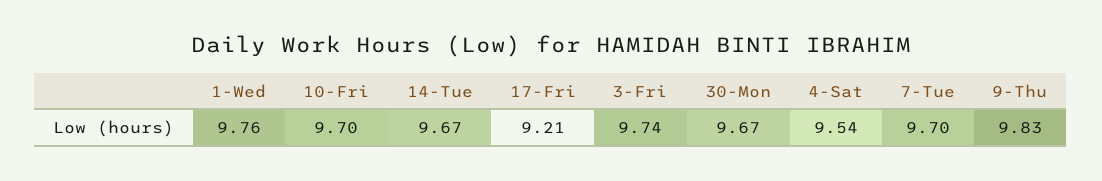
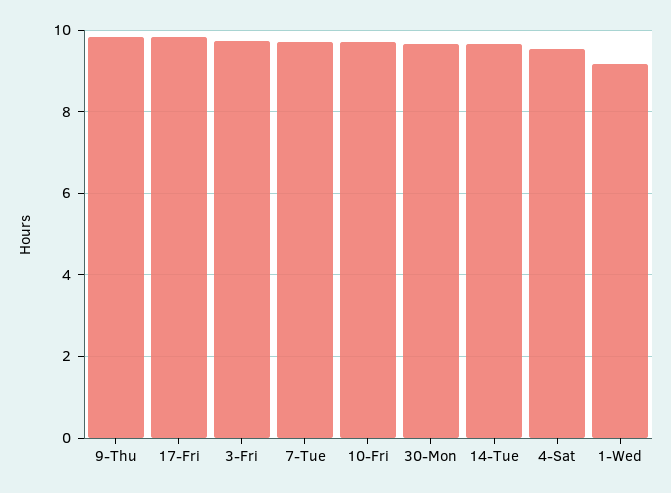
  {
-   "1-Wed": 9.76,
+   "1-Wed": 9.2,
    "10-Fri": 9.7,
    "14-Tue": 9.67,
-   "17-Fri": 9.21,
+   "17-Fri": 9.8,
    "3-Fri": 9.74,
    "30-Mon": 9.67,
    "4-Sat": 9.54,
    "7-Tue": 9.7,
    "9-Thu": 9.83
  }

